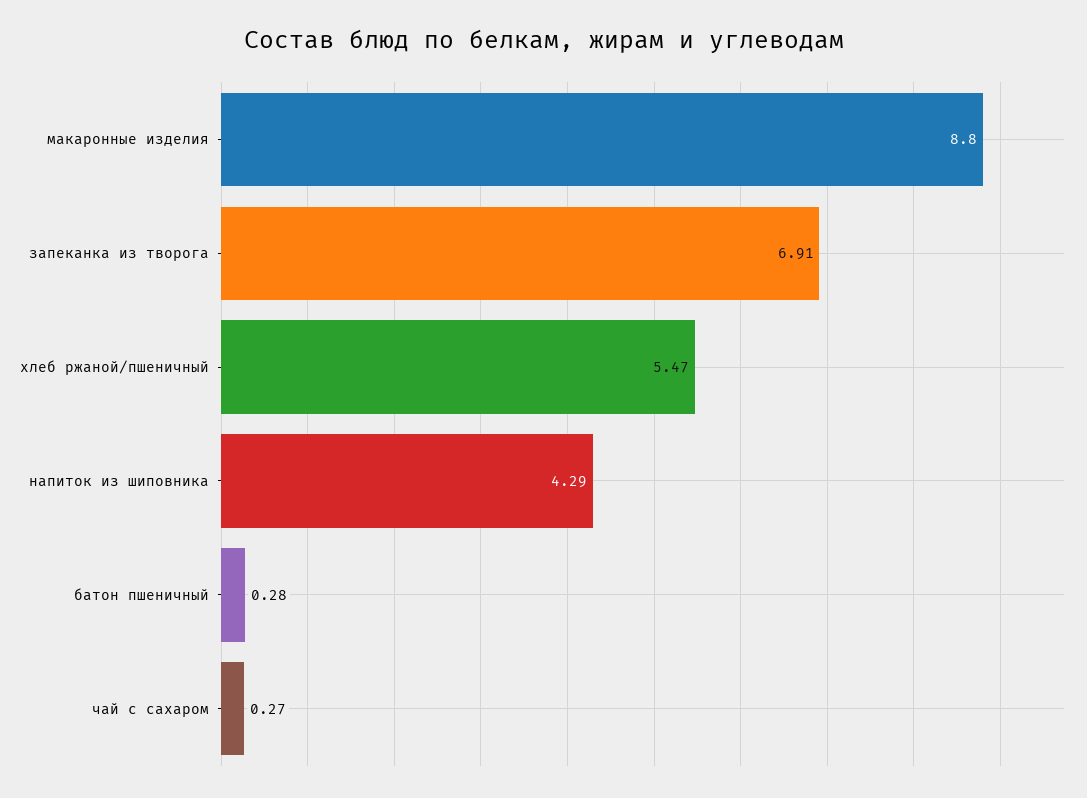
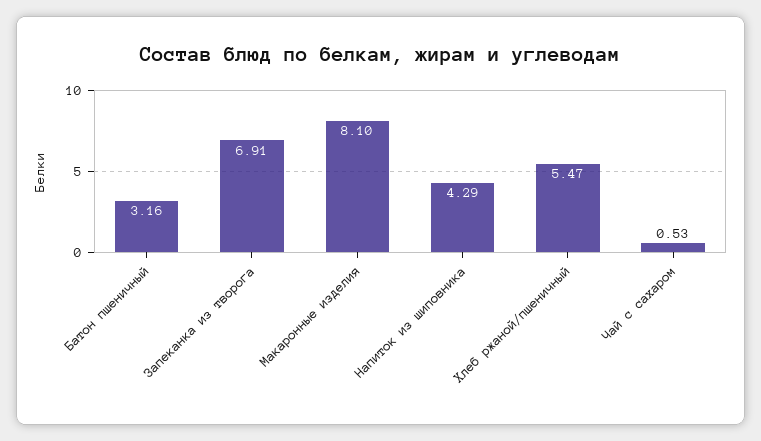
  {
-   "макаронные изделия": 8.8,
+   "макаронные изделия": 8.1,
    "запеканка из творога": 6.91,
    "хлеб ржаной/пшеничный": 5.47,
    "напиток из шиповника": 4.29,
-   "батон пшеничный": 0.28,
+   "батон пшеничный": 3.16,
-   "чай с сахаром": 0.27
+   "чай с сахаром": 0.53
  }

